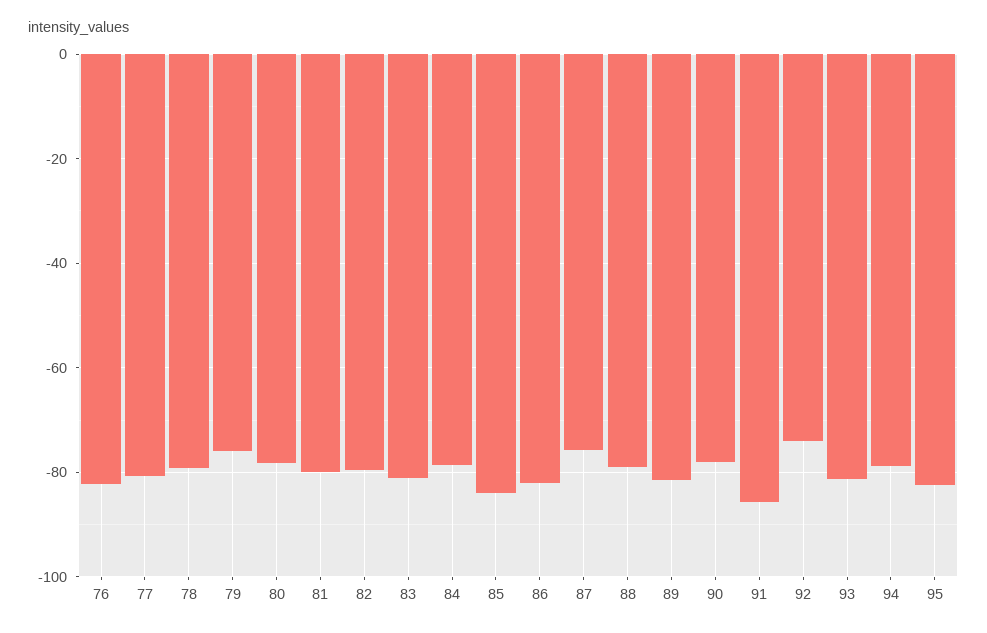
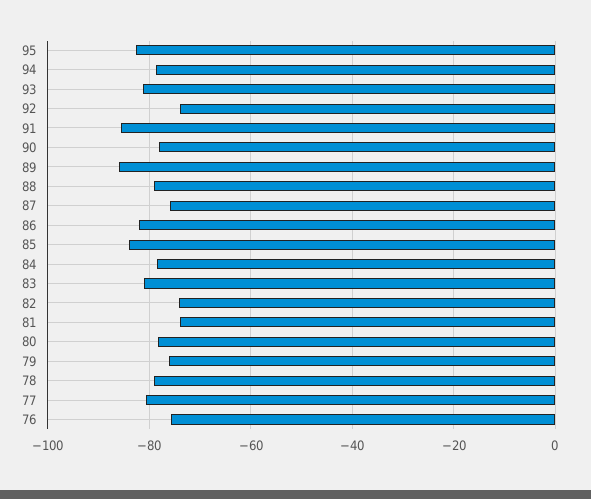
  {
-   "76": -82,
+   "76": -76,
    "77": -80,
    "78": -80,
    "79": -76,
    "80": -78,
-   "81": -80,
+   "81": -74,
-   "82": -80,
+   "82": -74,
    "83": -82,
    "84": -78,
    "85": -84,
    "86": -82,
    "87": -76,
    "88": -80,
-   "89": -82,
+   "89": -86,
    "90": -78,
    "91": -86,
    "92": -74,
    "93": -82,
    "94": -78,
    "95": -82
  }

